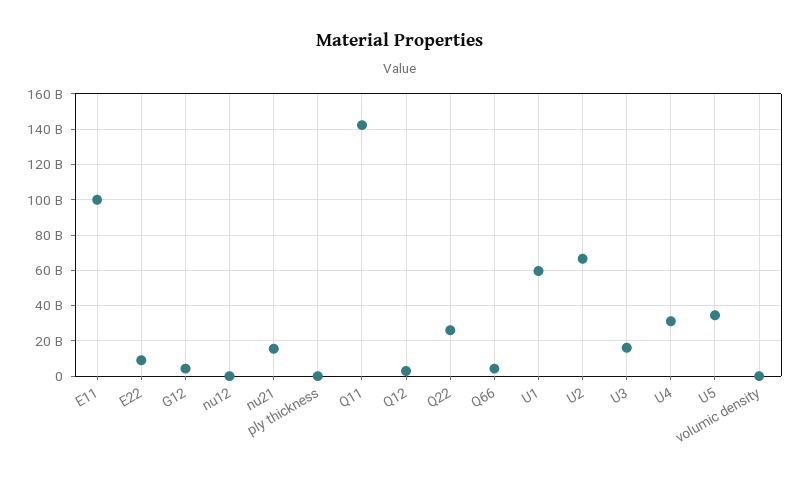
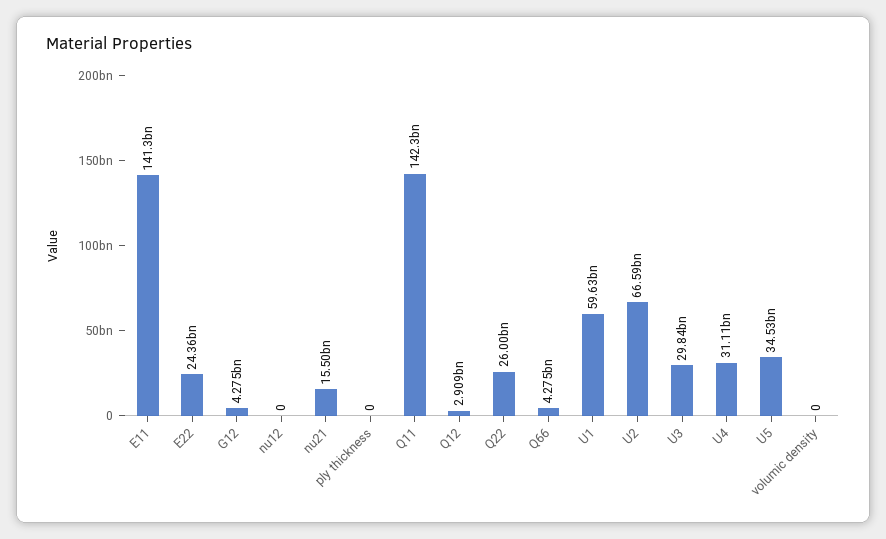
  {
-   "E11": 100000000000,
+   "E11": 141300000000,
-   "E22": 10000000000,
+   "E22": 24360000000,
    "G12": 4275000000,
    "nu12": 0,
    "nu21": 15500000000,
    "ply thickness": 0,
    "Q11": 142300000000,
    "Q12": 2909000000,
    "Q22": 26000000000,
    "Q66": 4275000000,
    "U1": 59630000000,
    "U2": 66590000000,
-   "U3": 15000000000,
+   "U3": 29840000000,
    "U4": 31110000000,
    "U5": 34530000000,
    "volumic density": 0
  }

